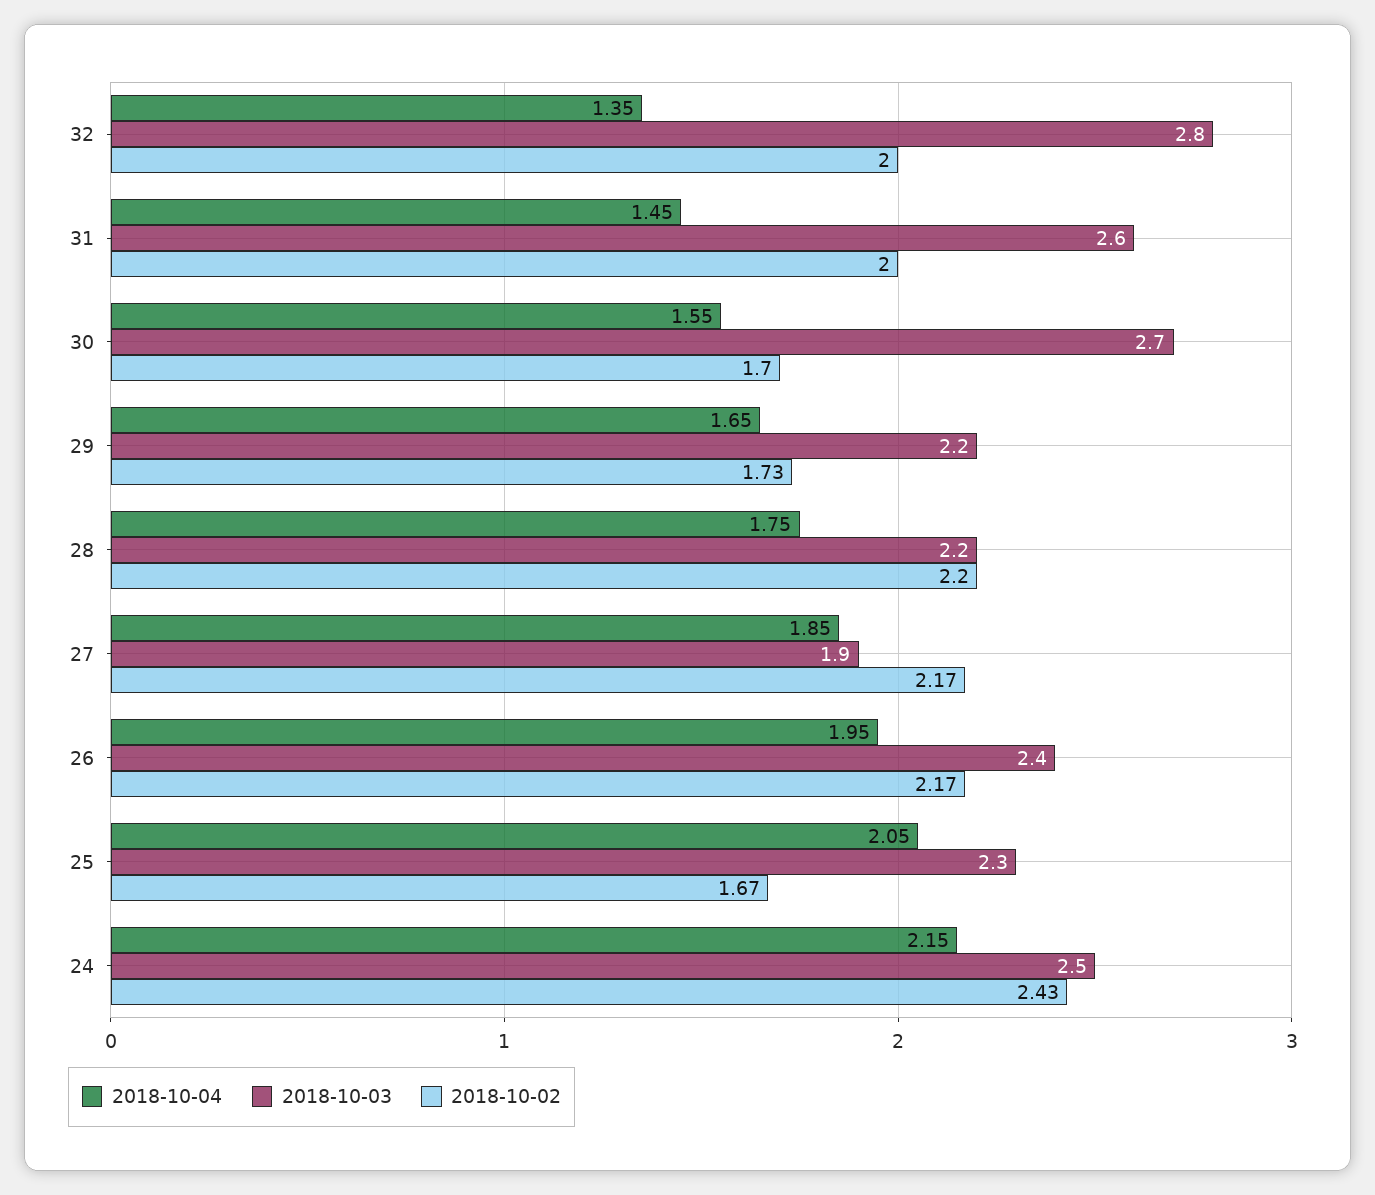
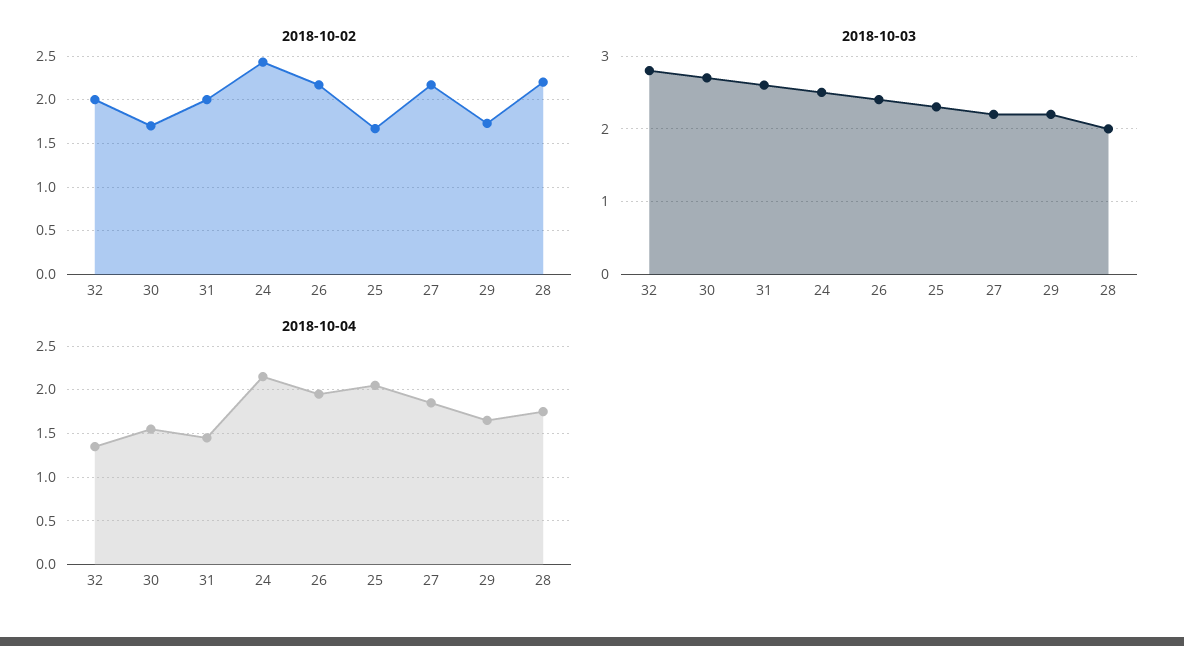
  {
    "2018-10-04": {
      "32": 1.35,
      "31": 1.45,
      "30": 1.55,
      "29": 1.65,
      "28": 1.75,
      "27": 1.85,
      "26": 1.95,
      "25": 2.05,
      "24": 2.15
    },
    "2018-10-03": {
      "32": 2.8,
      "31": 2.6,
      "30": 2.7,
      "29": 2.2,
-     "28": 2.2,
+     "28": 2,
-     "27": 1.9,
+     "27": 2.2,
      "26": 2.4,
      "25": 2.3,
      "24": 2.5
    },
    "2018-10-02": {
      "32": 2,
      "31": 2,
      "30": 1.7,
      "29": 1.73,
      "28": 2.2,
      "27": 2.17,
      "26": 2.17,
      "25": 1.67,
      "24": 2.43
    }
  }

